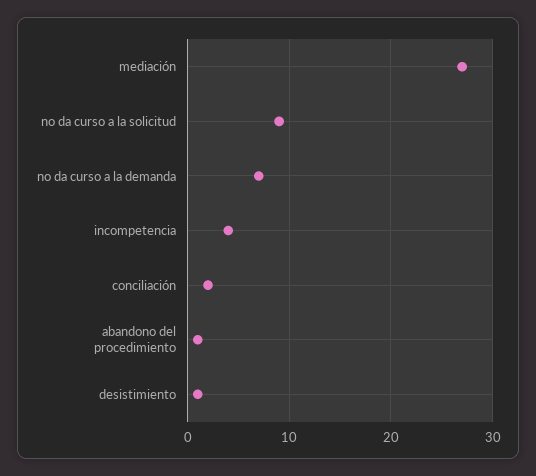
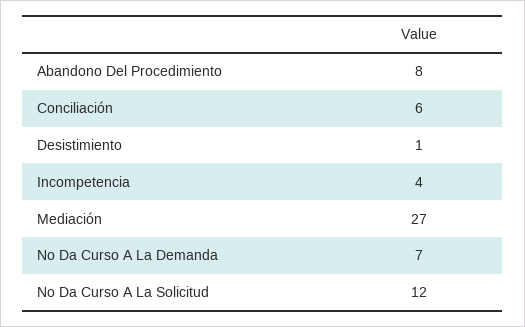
  {
    "mediación": 27,
-   "no da curso a la solicitud": 9,
+   "no da curso a la solicitud": 12,
    "no da curso a la demanda": 7,
    "incompetencia": 4,
-   "conciliación": 2,
+   "conciliación": 6,
-   "abandono del procedimiento": 1,
+   "abandono del procedimiento": 8,
    "desistimiento": 1
  }

